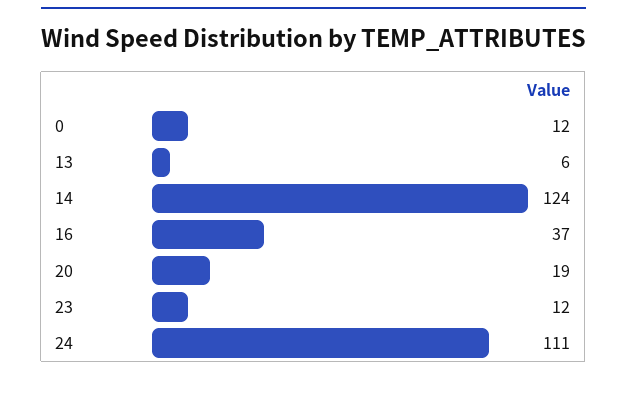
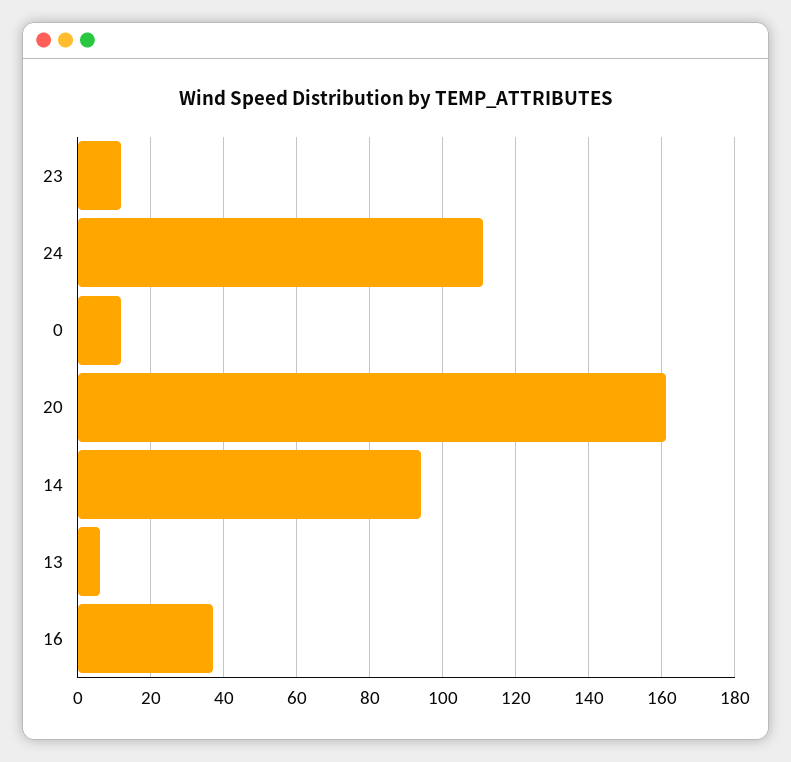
  {
    "0": 12,
    "13": 6,
-   "14": 124,
+   "14": 95,
    "16": 37,
-   "20": 19,
+   "20": 160,
    "23": 12,
    "24": 111
  }

